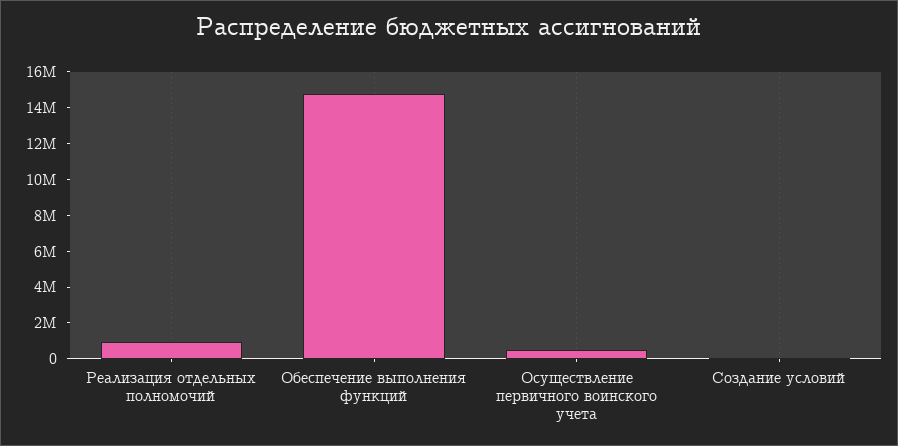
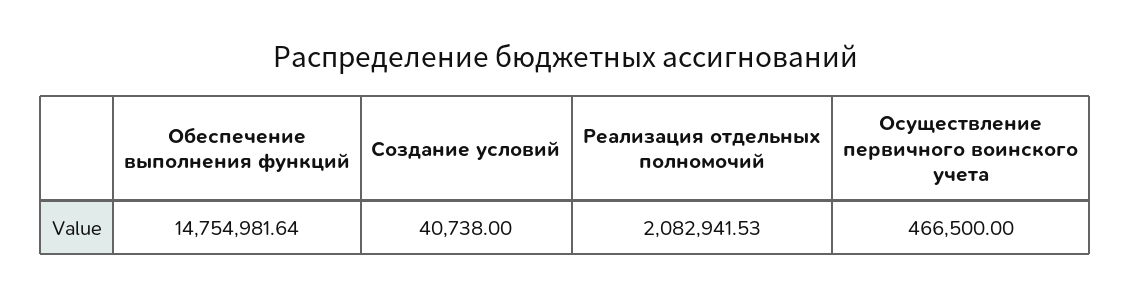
  {
-   "Реализация отдельных полномочий": 1000000,
+   "Реализация отдельных полномочий": 2082941.53,
    "Обеспечение выполнения функций": 14754981.64,
    "Осуществление первичного воинского учета": 466500,
    "Создание условий": 40738
  }

